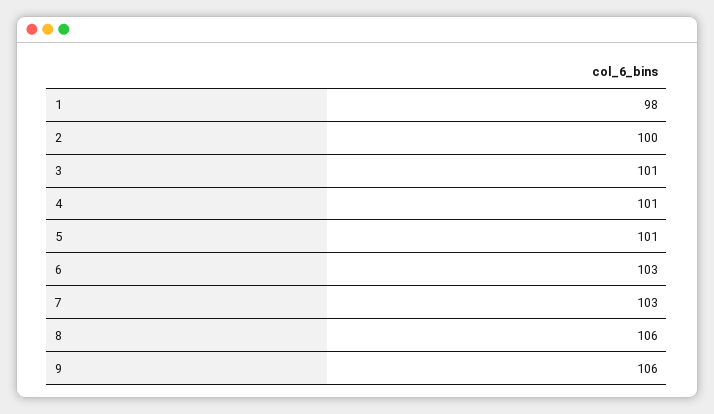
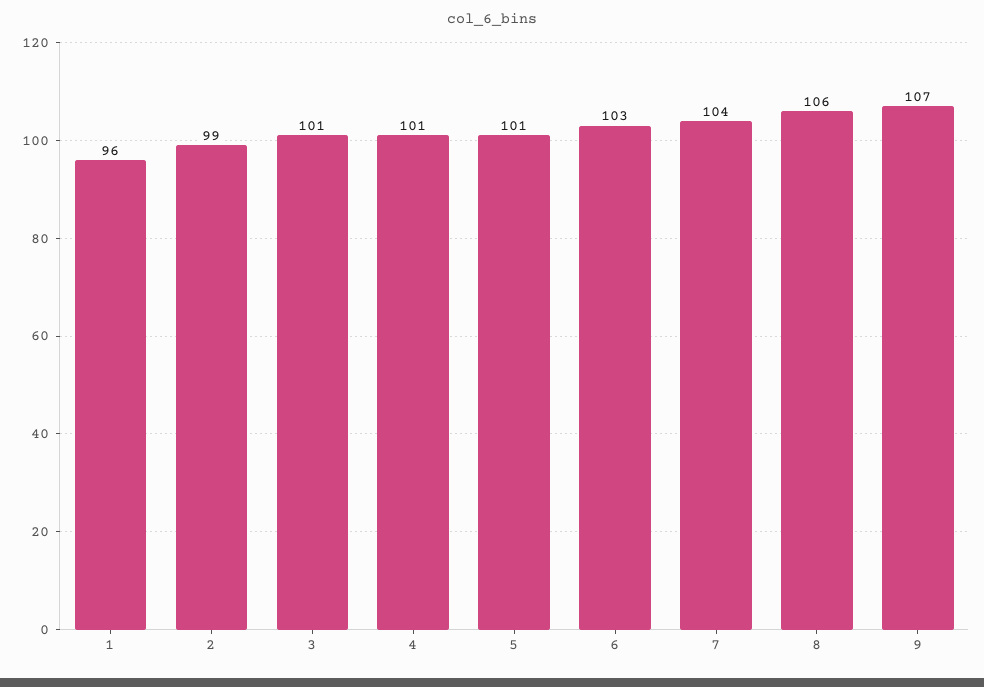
  {
-   "1": 98,
+   "1": 96,
-   "2": 100,
+   "2": 99,
    "3": 101,
    "4": 101,
    "5": 101,
    "6": 103,
-   "7": 103,
+   "7": 104,
    "8": 106,
-   "9": 106
+   "9": 107
  }

